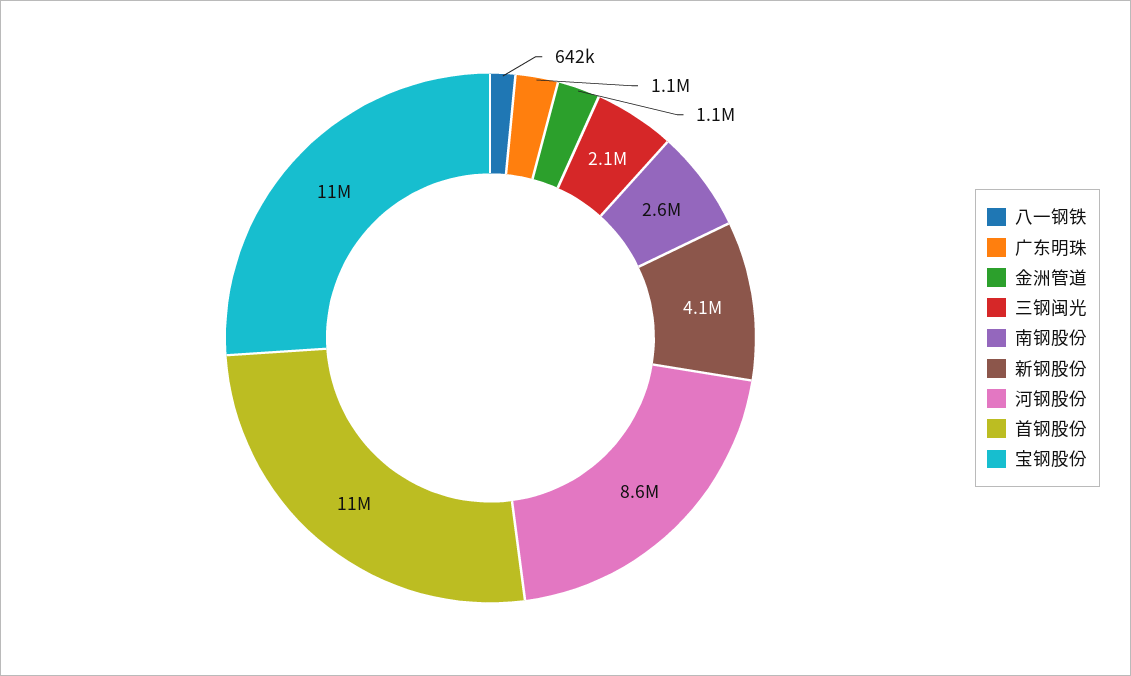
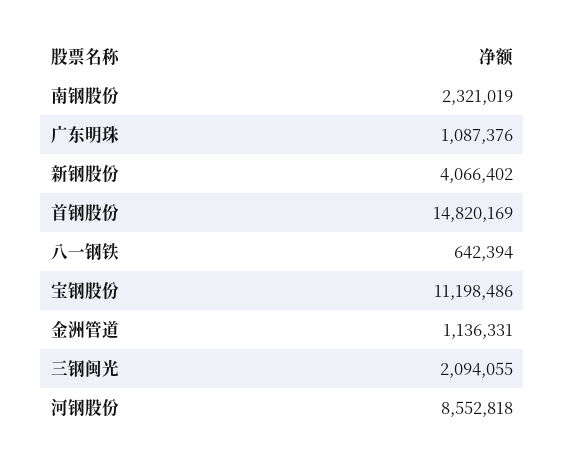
  {
    "八一钢铁": 642394,
    "广东明珠": 1087376,
    "金洲管道": 1136331,
    "三钢闽光": 2094055,
-   "南钢股份": 2600000,
+   "南钢股份": 2321019,
    "新钢股份": 4066402,
    "河钢股份": 8552818,
-   "首钢股份": 11000000,
+   "首钢股份": 14820169,
    "宝钢股份": 11198486
  }

